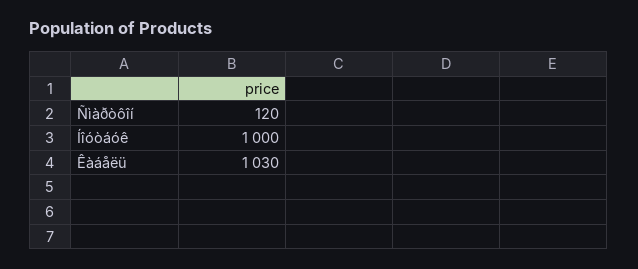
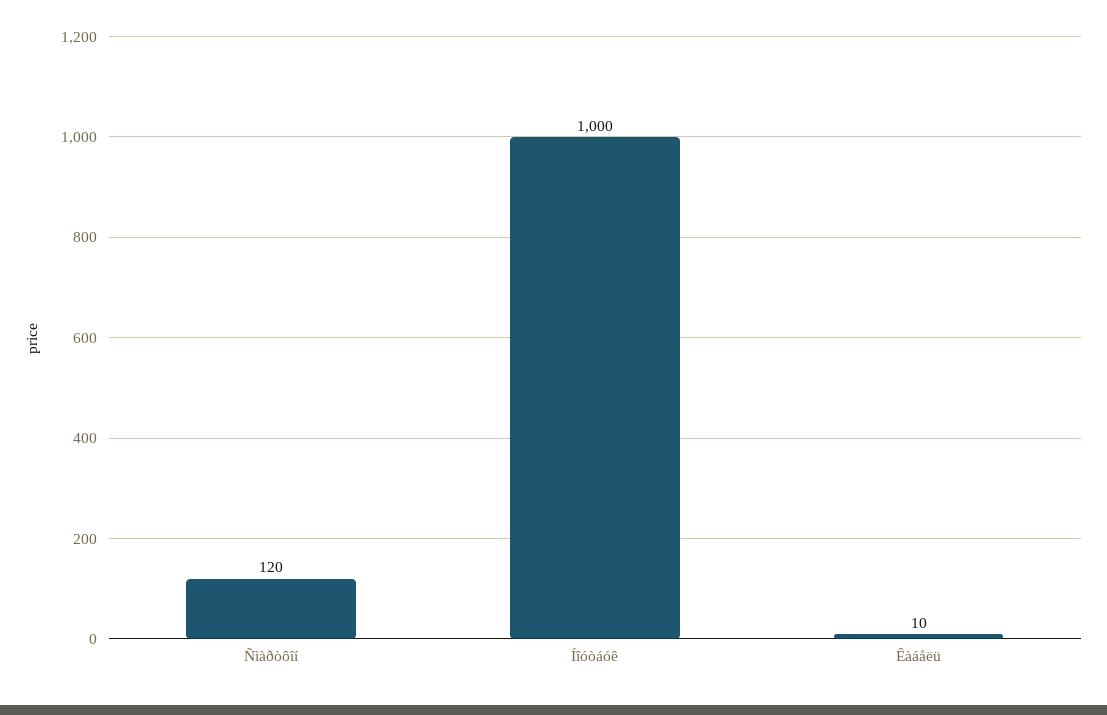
  {
    "Ñìàðòôîí": 120,
    "Íîóòáóê": 1000,
-   "Êàáåëü": 1030
+   "Êàáåëü": 10
  }

